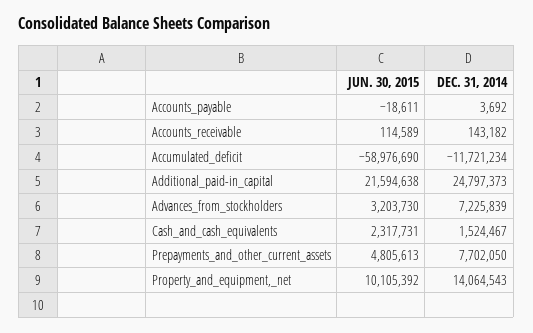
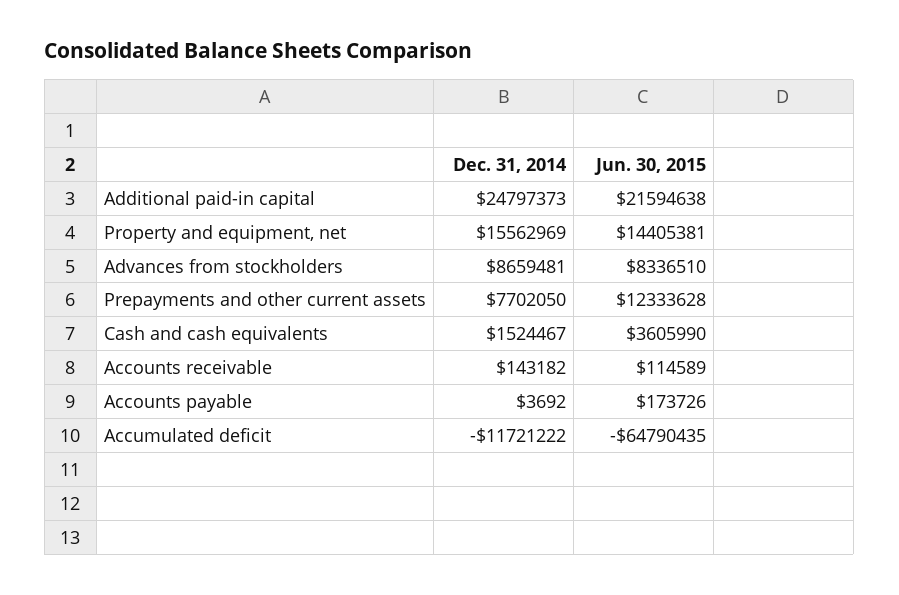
  {
    "JUN. 30, 2015": {
-     "Accounts_payable": -18611,
+     "Accounts_payable": 173726,
      "Accounts_receivable": 114589,
-     "Accumulated_deficit": -58976690,
+     "Accumulated_deficit": -64790435,
      "Additional_paid-in_capital": 21594638,
-     "Advances_from_stockholders": 3203730,
+     "Advances_from_stockholders": 8336510,
-     "Cash_and_cash_equivalents": 2317731,
+     "Cash_and_cash_equivalents": 3605990,
-     "Prepayments_and_other_current_assets": 4805613,
+     "Prepayments_and_other_current_assets": 12333628,
-     "Property_and_equipment,_net": 10105392
+     "Property_and_equipment,_net": 14405381
    },
    "DEC. 31, 2014": {
      "Accounts_payable": 3692,
      "Accounts_receivable": 143182,
-     "Accumulated_deficit": -11721234,
+     "Accumulated_deficit": -11721222,
      "Additional_paid-in_capital": 24797373,
-     "Advances_from_stockholders": 7225839,
+     "Advances_from_stockholders": 8659481,
      "Cash_and_cash_equivalents": 1524467,
      "Prepayments_and_other_current_assets": 7702050,
-     "Property_and_equipment,_net": 14064543
+     "Property_and_equipment,_net": 15562969
    }
  }

